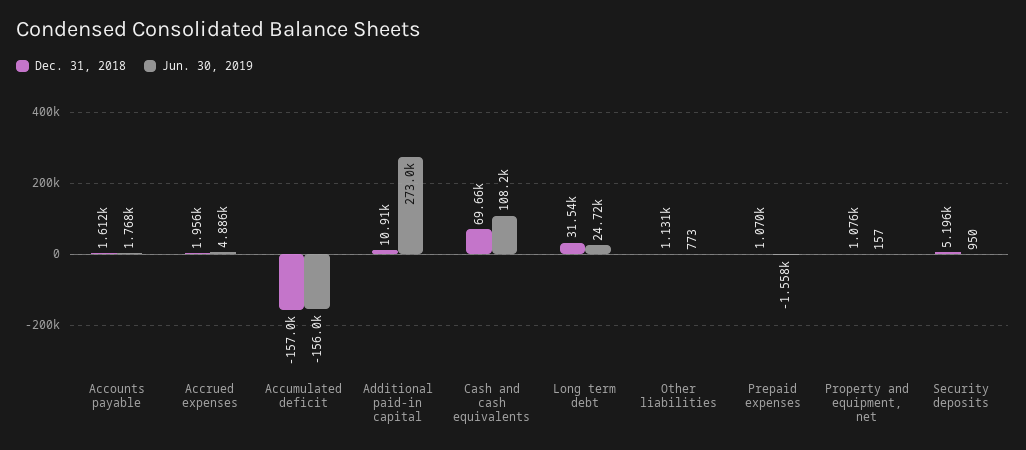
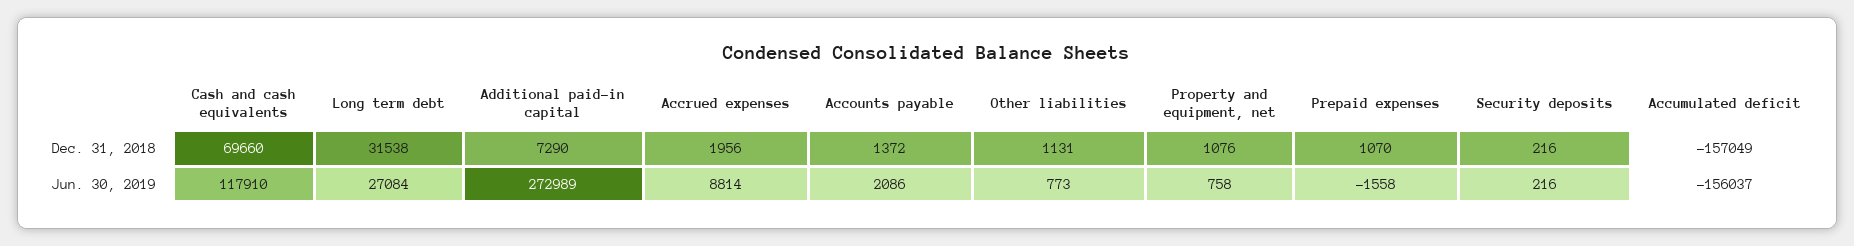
  {
    "Dec. 31, 2018": {
-     "Accounts payable": 1612,
+     "Accounts payable": 1372,
      "Accrued expenses": 1956,
      "Accumulated deficit": -157049,
-     "Additional paid-in capital": 10910,
+     "Additional paid-in capital": 7290,
      "Cash and cash equivalents": 69660,
      "Long term debt": 31538,
      "Other liabilities": 1131,
      "Prepaid expenses": 1070,
      "Property and equipment, net": 1076,
-     "Security deposits": 5196
+     "Security deposits": 216
    },
    "Jun. 30, 2019": {
-     "Accounts payable": 1768,
+     "Accounts payable": 2086,
-     "Accrued expenses": 4886,
+     "Accrued expenses": 8814,
      "Accumulated deficit": -156037,
      "Additional paid-in capital": 272989,
-     "Cash and cash equivalents": 108200,
+     "Cash and cash equivalents": 117910,
-     "Long term debt": 24720,
+     "Long term debt": 27084,
      "Other liabilities": 773,
      "Prepaid expenses": -1558,
-     "Property and equipment, net": 157,
+     "Property and equipment, net": 758,
-     "Security deposits": 950
+     "Security deposits": 216
    }
  }

